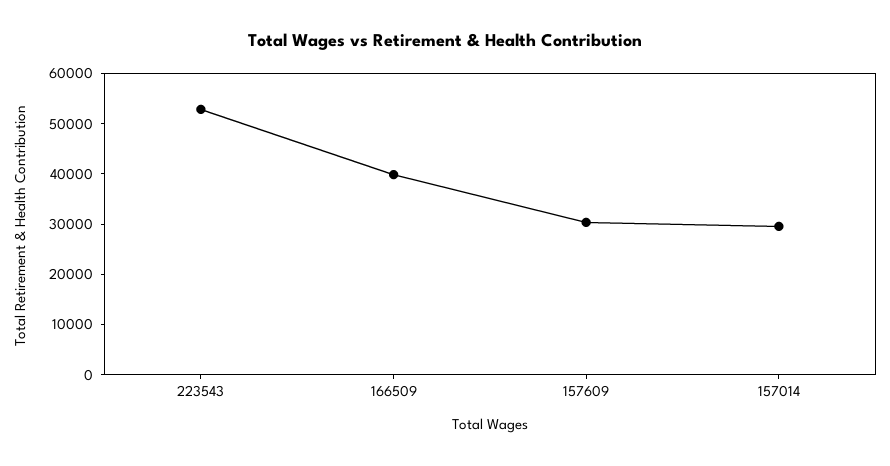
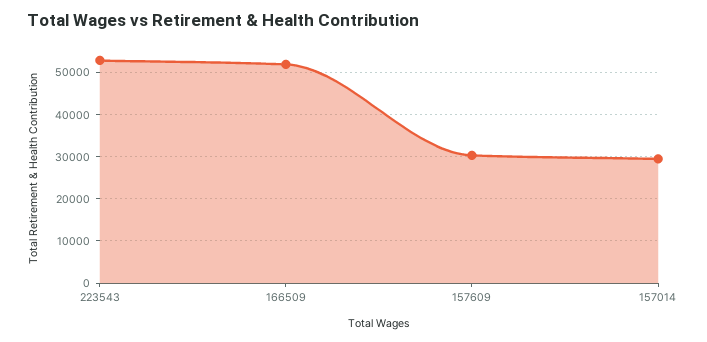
  {
    "223543": 52000,
-   "166509": 40000,
+   "166509": 52000,
    "157609": 30000,
    "157014": 30000
  }

